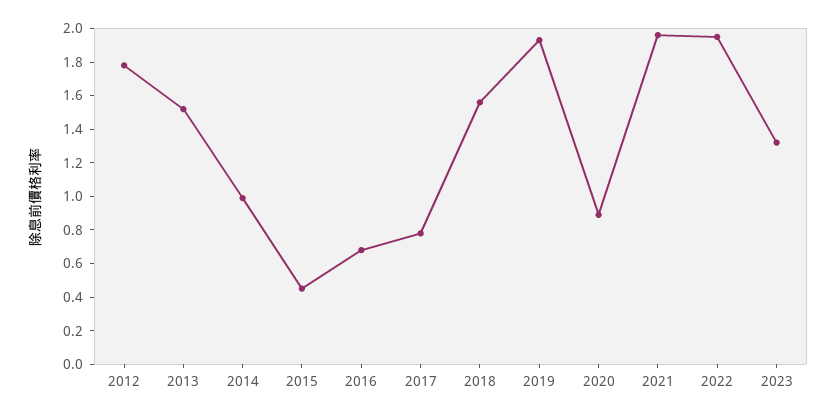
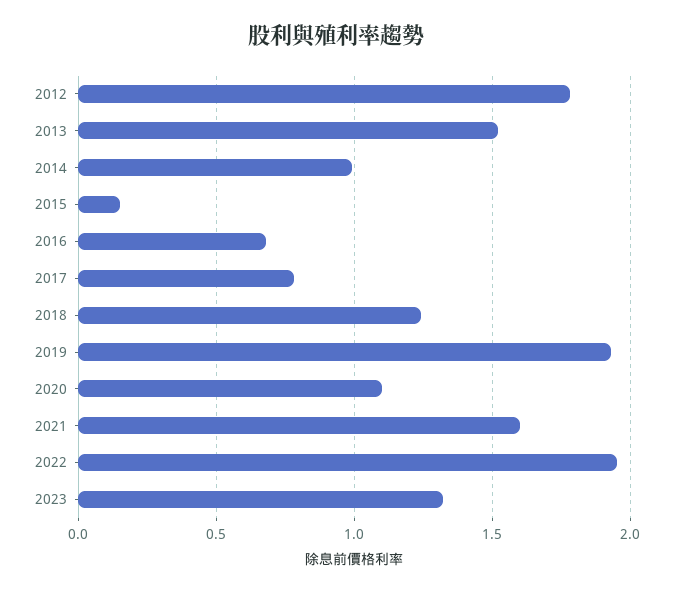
  {
    "2012": 1.8,
    "2013": 1.5,
    "2014": 1,
-   "2015": 0.45,
+   "2015": 0.15,
    "2016": 0.7,
    "2017": 0.8,
-   "2018": 1.55,
+   "2018": 1.25,
    "2019": 1.95,
-   "2020": 0.9,
+   "2020": 1.1,
-   "2021": 1.95,
+   "2021": 1.6,
    "2022": 1.95,
    "2023": 1.3
  }

